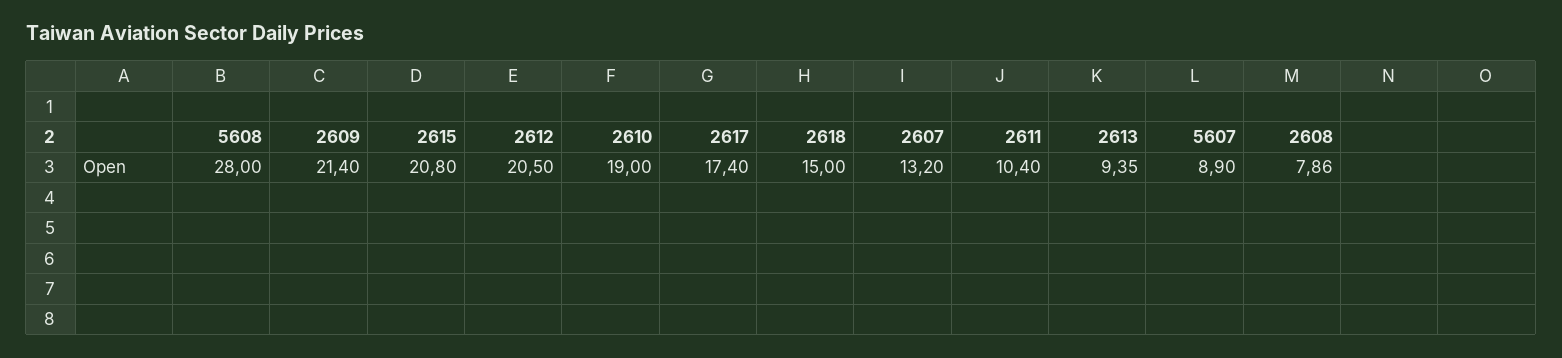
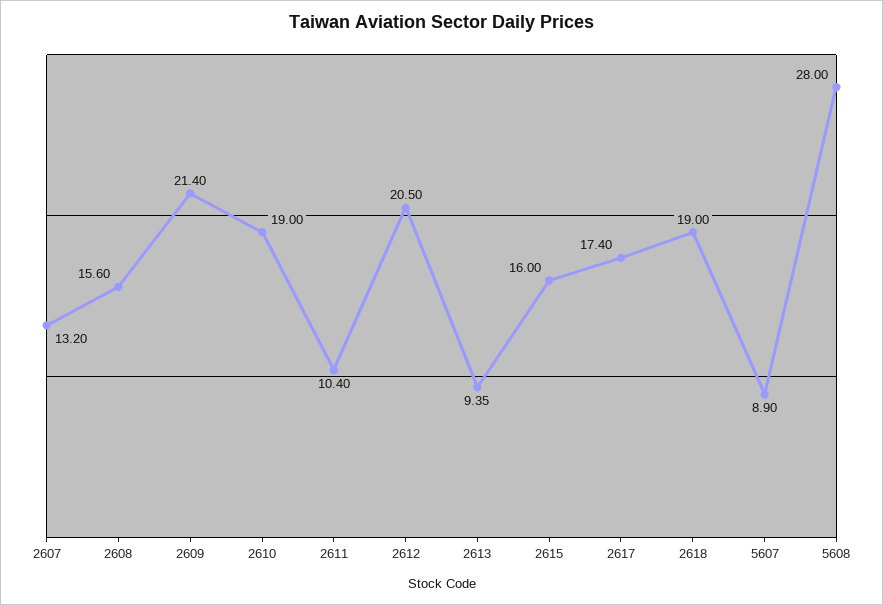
  {
    "5608": 28,
    "2609": 21.4,
-   "2615": 20.8,
+   "2615": 16,
    "2612": 20.5,
    "2610": 19,
    "2617": 17.4,
-   "2618": 15,
+   "2618": 19,
    "2607": 13.2,
    "2611": 10.4,
    "2613": 9.35,
    "5607": 8.9,
-   "2608": 7.86
+   "2608": 15.6
  }

